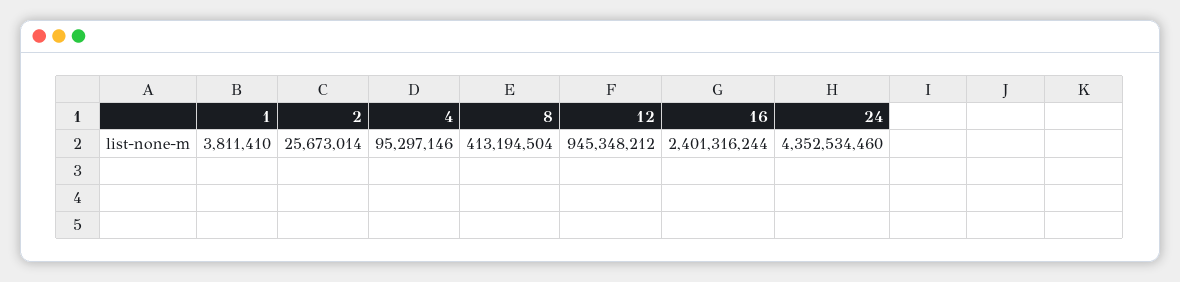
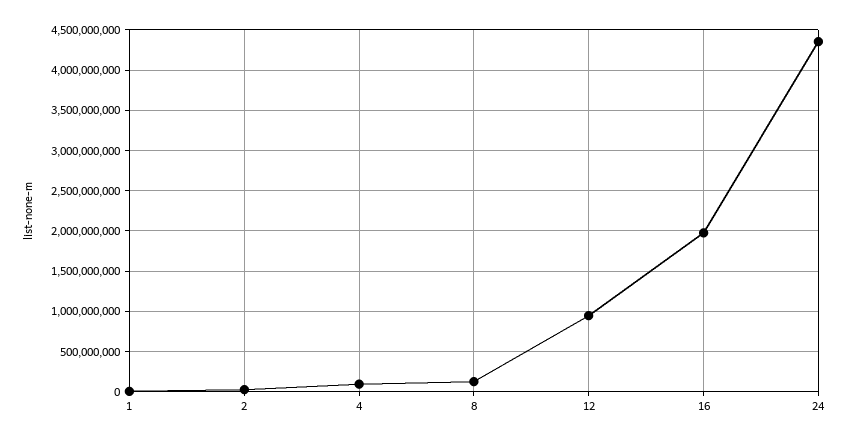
  {
    "1": 3811410,
    "2": 25673014,
    "4": 95297146,
-   "8": 413194504,
+   "8": 100000000,
    "12": 945348212,
-   "16": 2401316244,
+   "16": 2000000000,
    "24": 4352534460
  }

